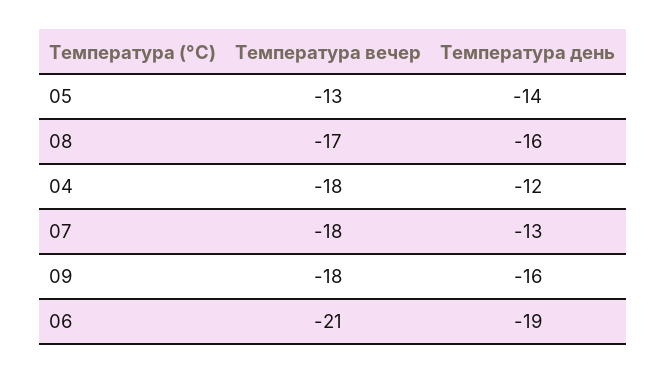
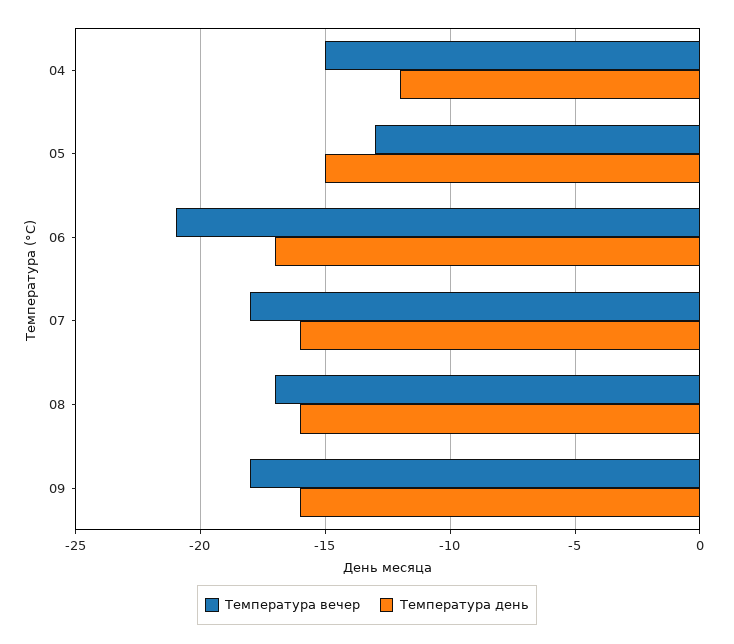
  {
    "Температура вечер": {
      "05": -13,
      "08": -17,
-     "04": -18,
+     "04": -15,
      "07": -18,
      "09": -18,
      "06": -21
    },
    "Температура день": {
-     "05": -14,
+     "05": -15,
      "08": -16,
      "04": -12,
-     "07": -13,
+     "07": -16,
      "09": -16,
-     "06": -19
+     "06": -17
    }
  }

